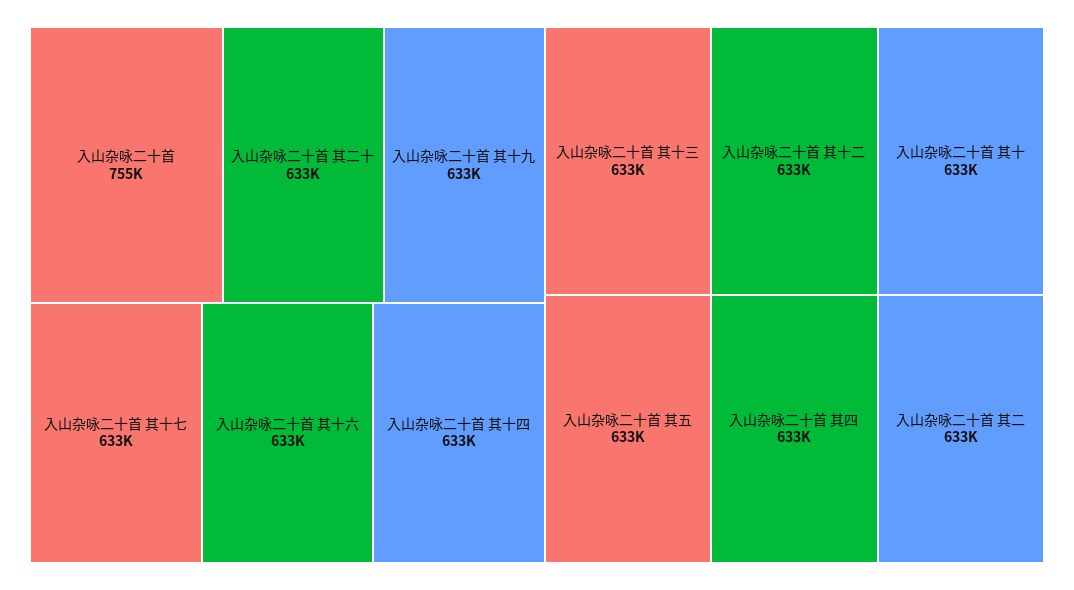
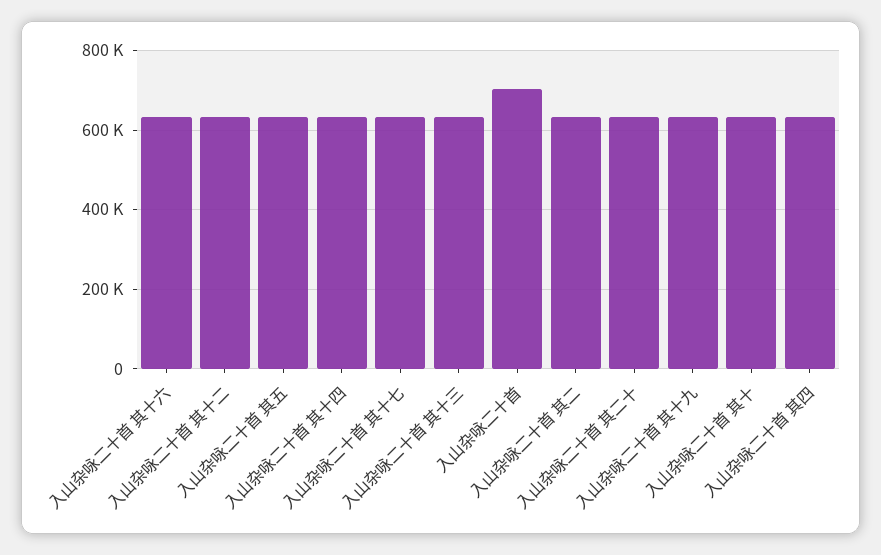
  {
-   "入山杂咏二十首": 755000,
+   "入山杂咏二十首": 700000,
    "入山杂咏二十首 其二十": 633000,
    "入山杂咏二十首 其十九": 633000,
    "入山杂咏二十首 其十七": 633000,
    "入山杂咏二十首 其十六": 633000,
    "入山杂咏二十首 其十四": 633000,
    "入山杂咏二十首 其十三": 633000,
    "入山杂咏二十首 其十二": 633000,
    "入山杂咏二十首 其十": 633000,
    "入山杂咏二十首 其五": 633000,
    "入山杂咏二十首 其四": 633000,
    "入山杂咏二十首 其二": 633000
  }

